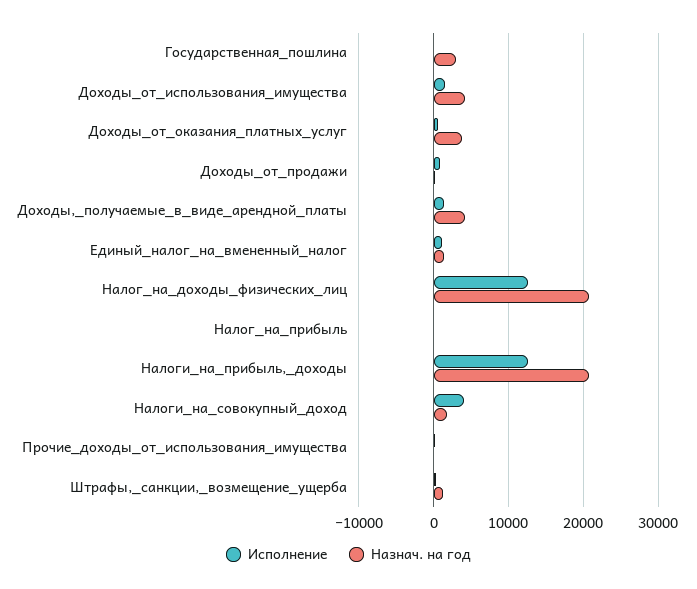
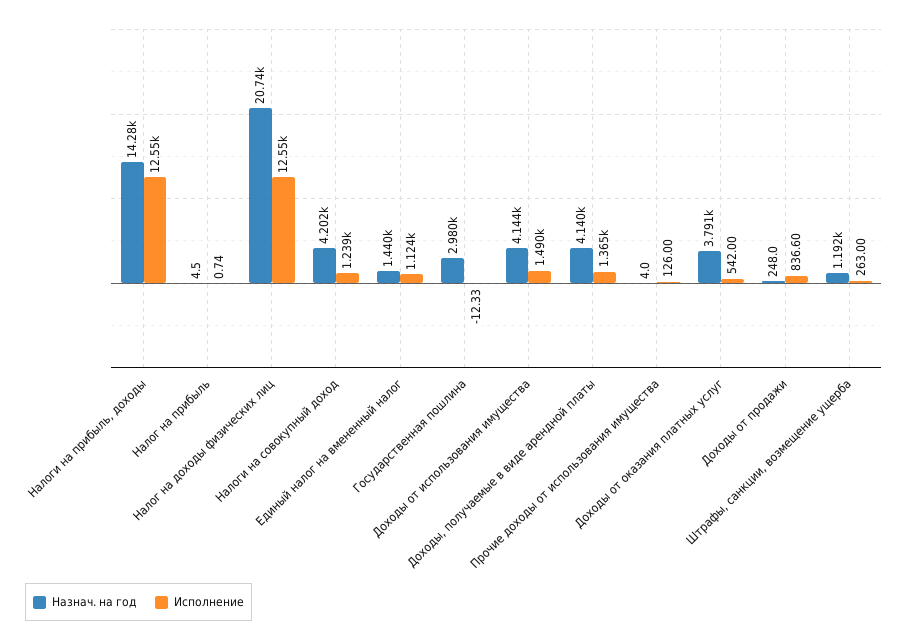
  {
    "Исполнение": {
      "Государственная_пошлина": -12.33,
      "Доходы_от_использования_имущества": 1490,
      "Доходы_от_оказания_платных_услуг": 542,
      "Доходы_от_продажи": 836.6,
      "Доходы,_получаемые_в_виде_арендной_платы": 1365,
      "Единый_налог_на_вмененный_налог": 1124,
      "Налог_на_доходы_физических_лиц": 12550,
      "Налог_на_прибыль": 0.74,
      "Налоги_на_прибыль,_доходы": 12550,
-     "Налоги_на_совокупный_доход": 4000,
+     "Налоги_на_совокупный_доход": 1239,
      "Прочие_доходы_от_использования_имущества": 126,
      "Штрафы,_санкции,_возмещение_ущерба": 263
    },
    "Назнач. на год": {
      "Государственная_пошлина": 2980,
      "Доходы_от_использования_имущества": 4144,
      "Доходы_от_оказания_платных_услуг": 3791,
      "Доходы_от_продажи": 248,
      "Доходы,_получаемые_в_виде_арендной_платы": 4140,
      "Единый_налог_на_вмененный_налог": 1440,
      "Налог_на_доходы_физических_лиц": 20740,
      "Налог_на_прибыль": 4.5,
-     "Налоги_на_прибыль,_доходы": 21000,
+     "Налоги_на_прибыль,_доходы": 14280,
-     "Налоги_на_совокупный_доход": 2000,
+     "Налоги_на_совокупный_доход": 4202,
      "Прочие_доходы_от_использования_имущества": 4,
      "Штрафы,_санкции,_возмещение_ущерба": 1192
    }
  }

